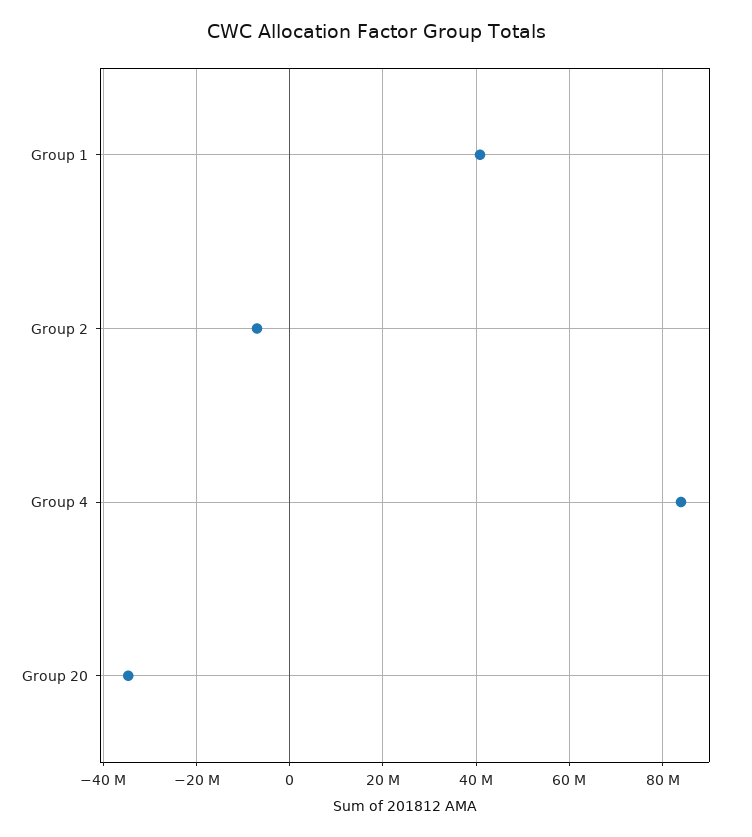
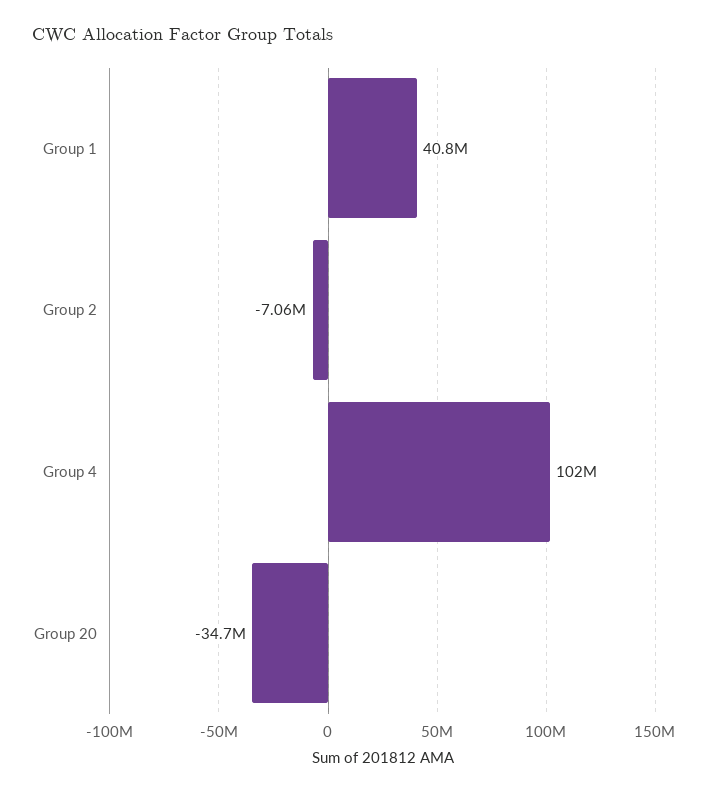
  {
    "Group 1": 40800000,
    "Group 2": -7060000,
-   "Group 4": 84000000,
+   "Group 4": 102000000,
    "Group 20": -34700000
  }

